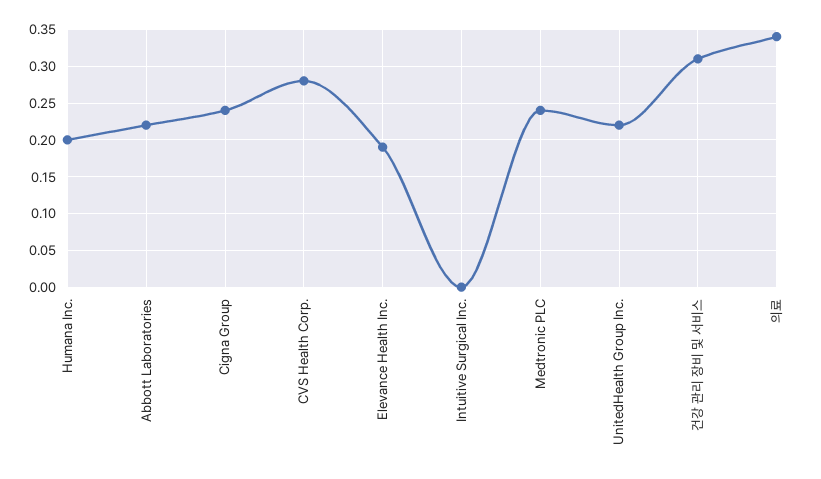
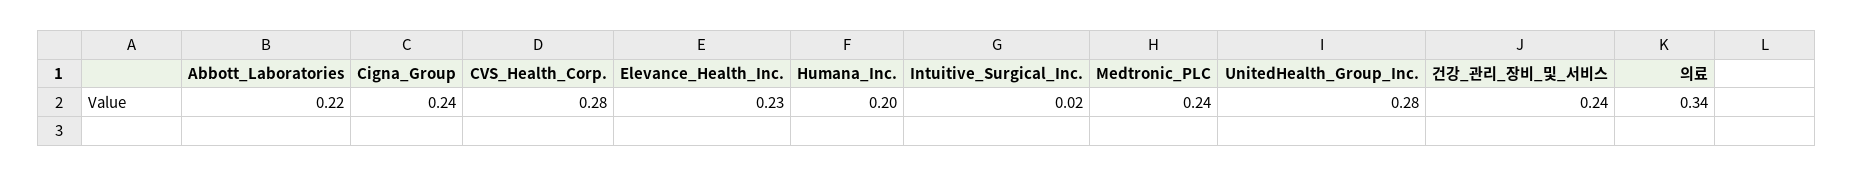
  {
    "Humana Inc.": 0.2,
    "Abbott Laboratories": 0.22,
    "Cigna Group": 0.24,
    "CVS Health Corp.": 0.28,
-   "Elevance Health Inc.": 0.19,
+   "Elevance Health Inc.": 0.23,
-   "Intuitive Surgical Inc.": 0,
+   "Intuitive Surgical Inc.": 0.02,
    "Medtronic PLC": 0.24,
-   "UnitedHealth Group Inc.": 0.22,
+   "UnitedHealth Group Inc.": 0.28,
-   "건강 관리 장비 및 서비스": 0.31,
+   "건강 관리 장비 및 서비스": 0.24,
    "의료": 0.34
  }

